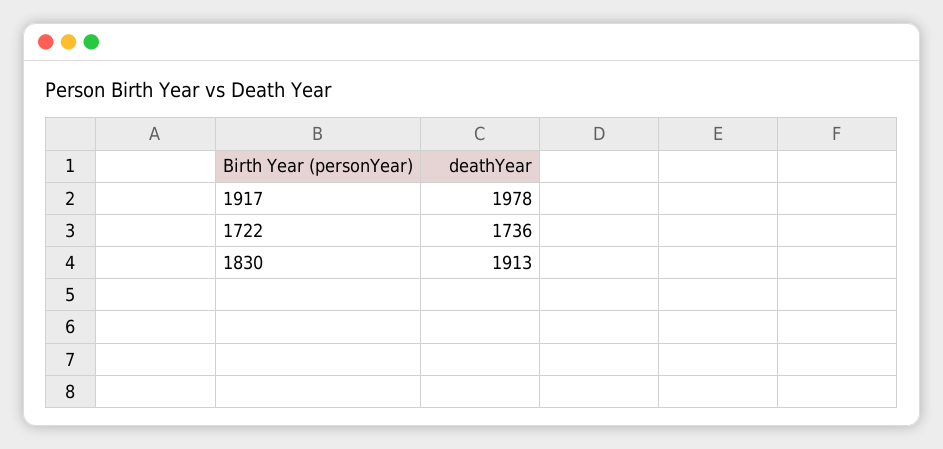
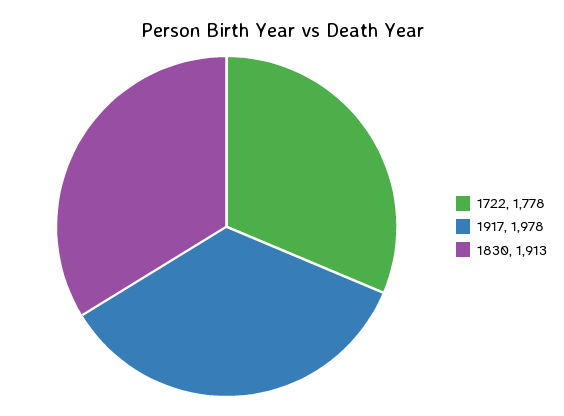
  {
    "1917": 1978,
-   "1722": 1736,
+   "1722": 1778,
    "1830": 1913
  }

